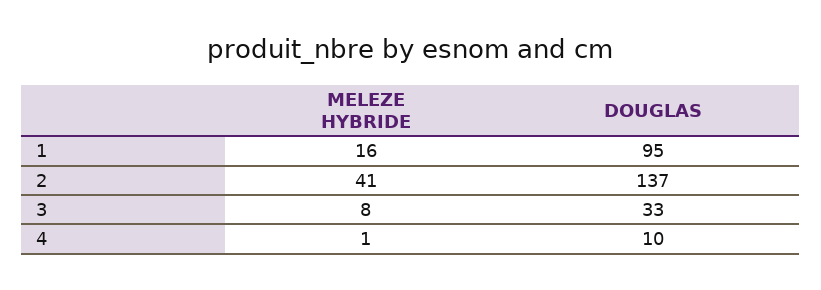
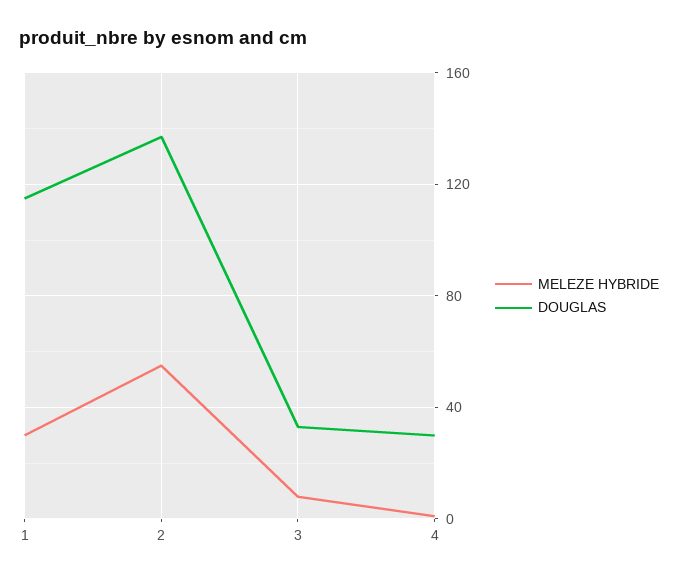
  {
    "MELEZE HYBRIDE": {
-     "1": 16,
+     "1": 30,
-     "2": 41,
+     "2": 55,
      "3": 8,
      "4": 1
    },
    "DOUGLAS": {
-     "1": 95,
+     "1": 115,
      "2": 137,
      "3": 33,
-     "4": 10
+     "4": 30
    }
  }

